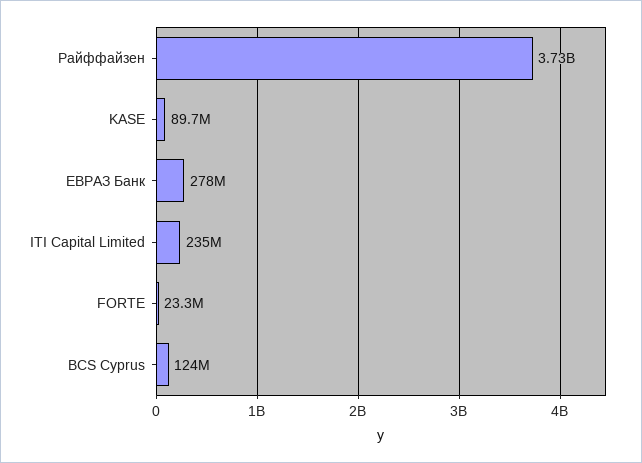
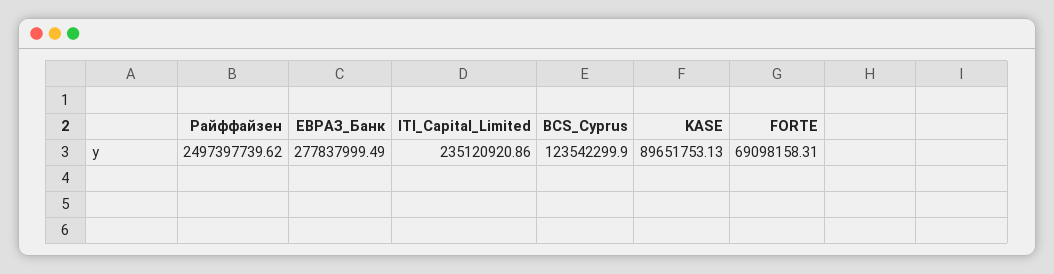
  {
-   "Райффайзен": 3730000000,
+   "Райффайзен": 2497397739.62,
    "KASE": 89651753.13,
    "ЕВРАЗ Банк": 277837999.49,
    "ITI Capital Limited": 235120920.86,
-   "FORTE": 23300000,
+   "FORTE": 69098158.31,
    "BCS Cyprus": 123542299.9
  }

